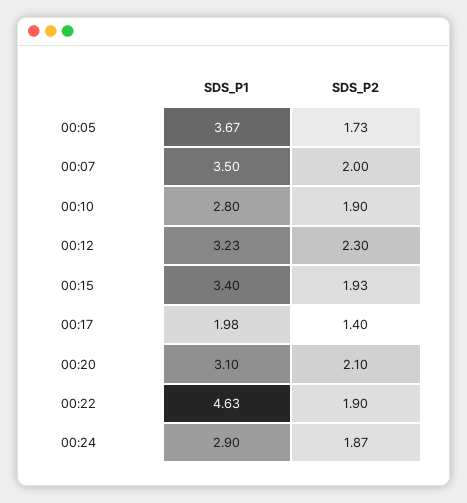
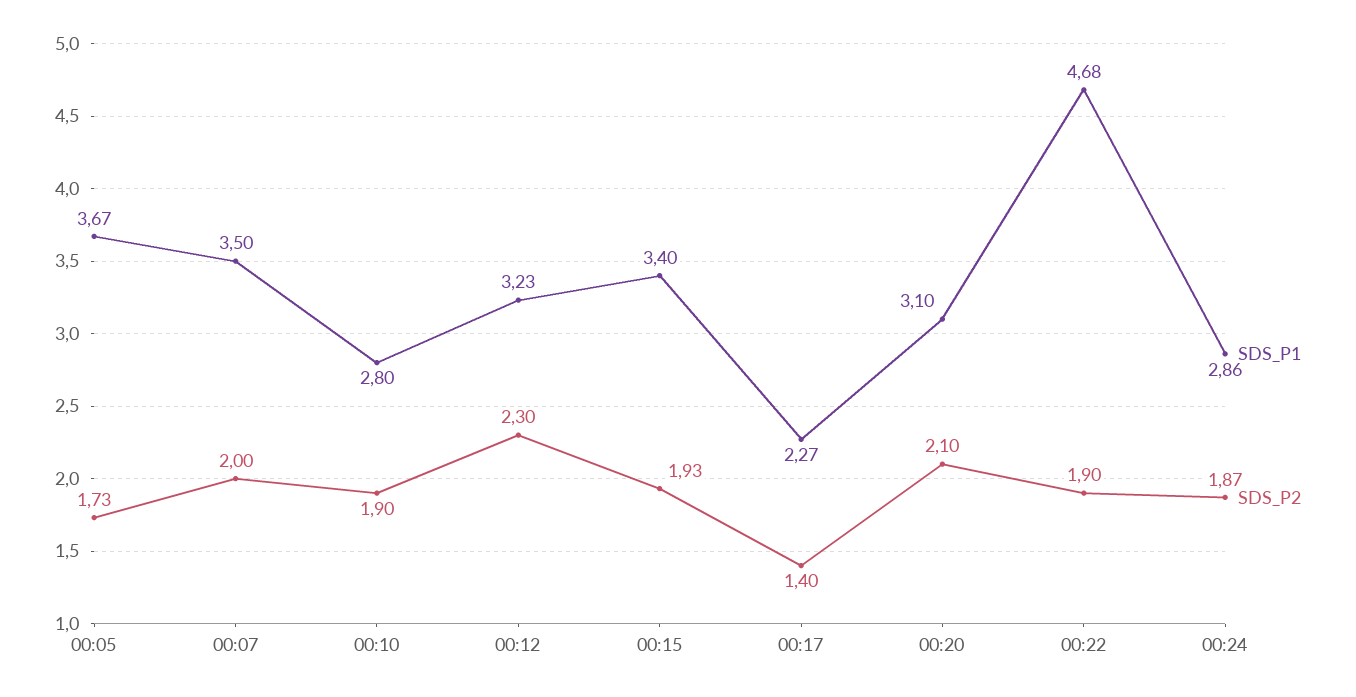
  {
    "SDS_P1": {
      "00:05": 3.67,
      "00:07": 3.5,
      "00:10": 2.8,
      "00:12": 3.23,
      "00:15": 3.4,
-     "00:17": 1.98,
+     "00:17": 2.27,
      "00:20": 3.1,
-     "00:22": 4.63,
+     "00:22": 4.68,
-     "00:24": 2.9
+     "00:24": 2.86
    },
    "SDS_P2": {
      "00:05": 1.73,
      "00:07": 2,
      "00:10": 1.9,
      "00:12": 2.3,
      "00:15": 1.93,
      "00:17": 1.4,
      "00:20": 2.1,
      "00:22": 1.9,
      "00:24": 1.87
    }
  }

